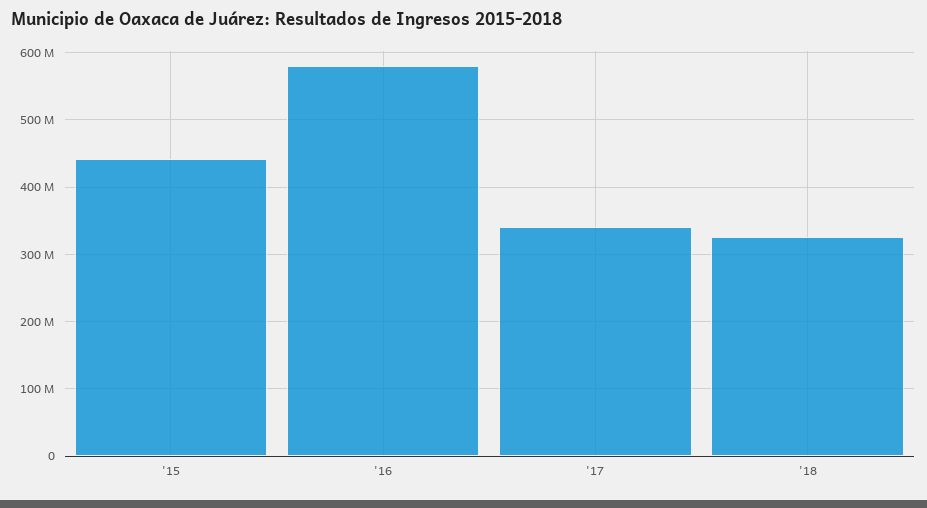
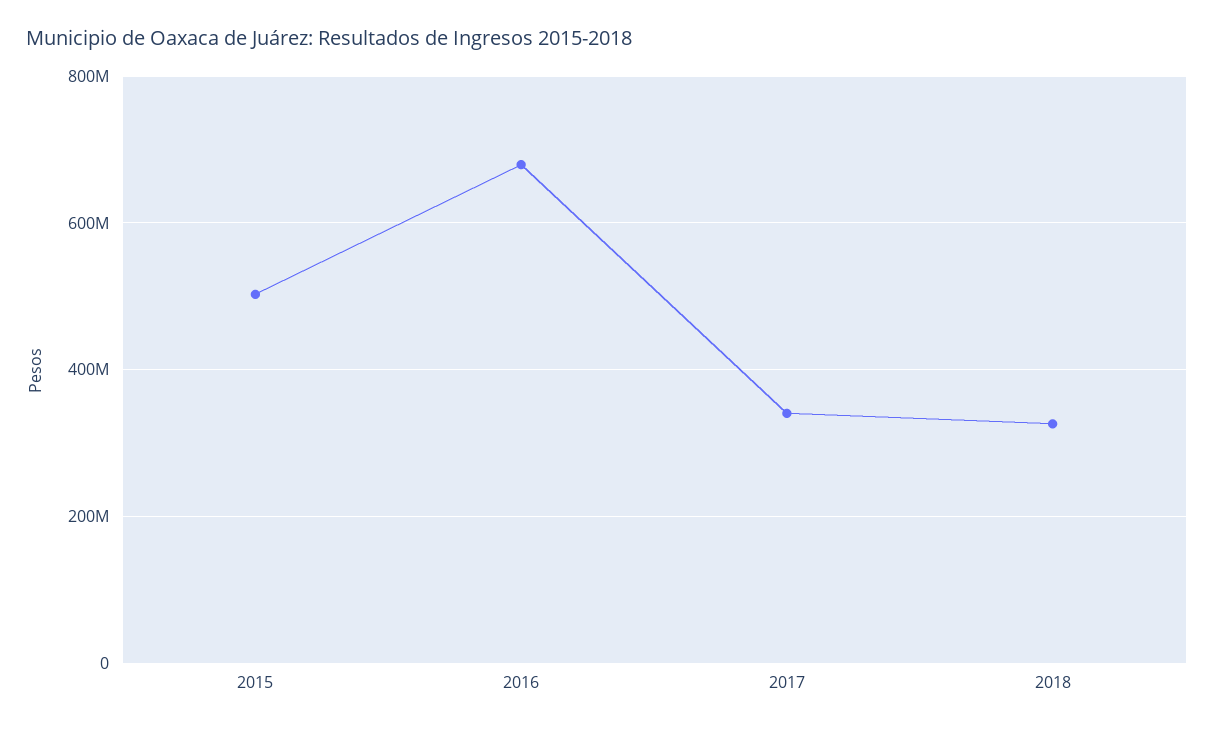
  {
-   "'15": 440000000,
+   "'15": 500000000,
-   "'16": 580000000,
+   "'16": 680000000,
    "'17": 340000000,
    "'18": 330000000
  }

